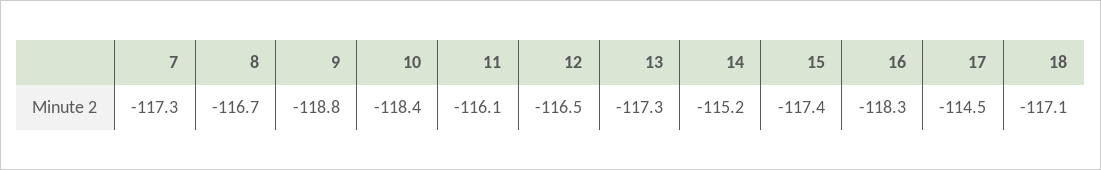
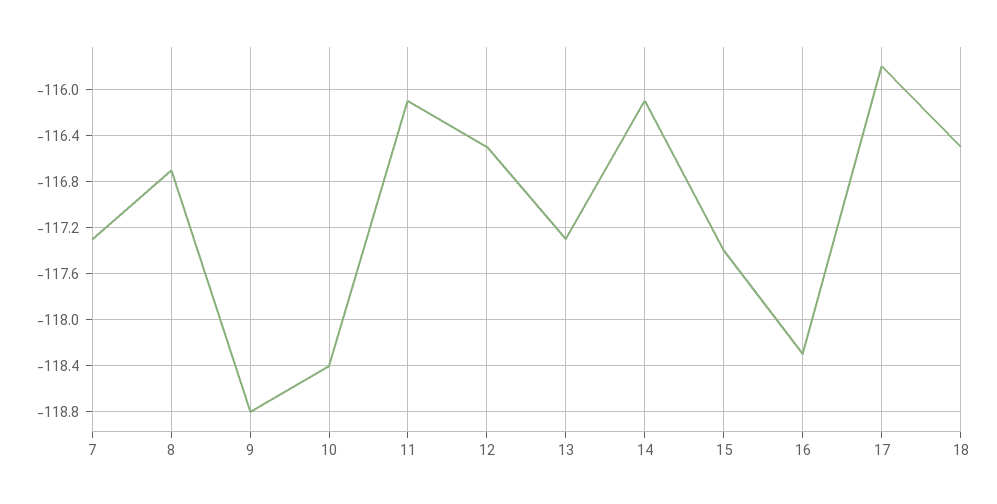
  {
    "7": -117.3,
    "8": -116.7,
    "9": -118.8,
    "10": -118.4,
    "11": -116.1,
    "12": -116.5,
    "13": -117.3,
-   "14": -115.2,
+   "14": -116.1,
    "15": -117.4,
    "16": -118.3,
-   "17": -114.5,
+   "17": -115.8,
-   "18": -117.1
+   "18": -116.5
  }

